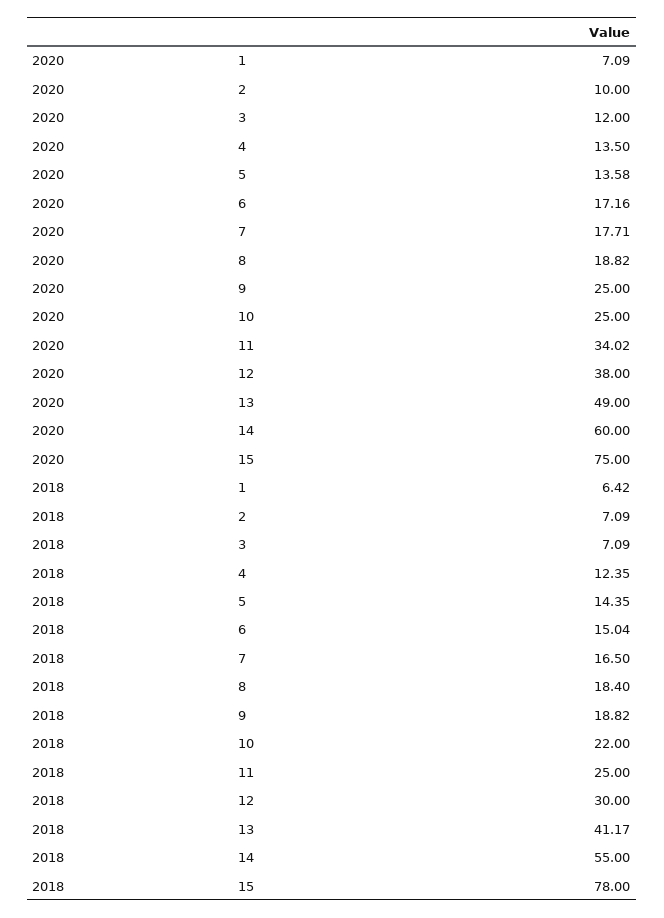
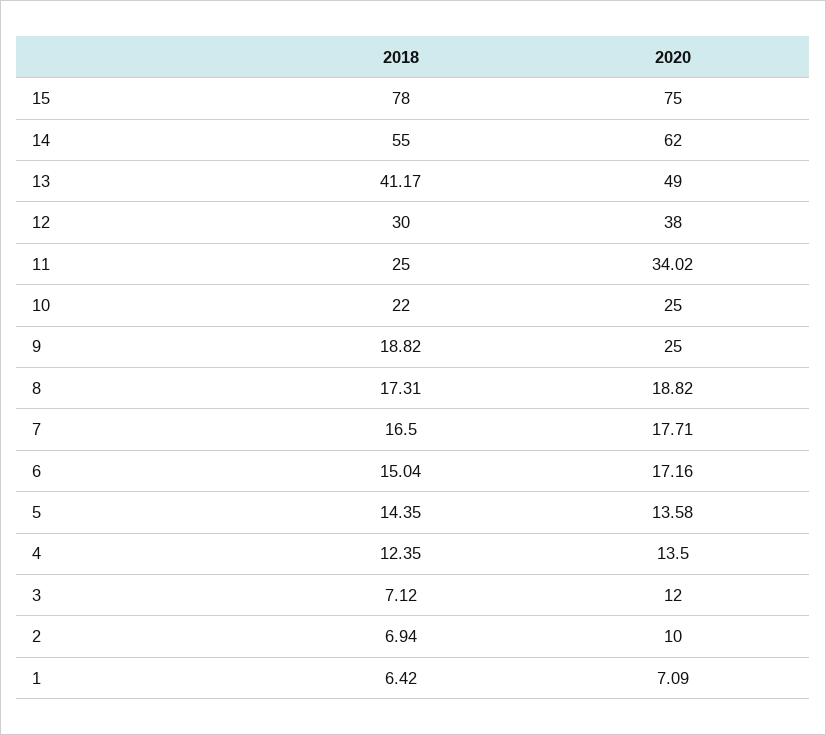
  {
    "2020": {
      "1": 7.09,
      "2": 10,
      "3": 12,
      "4": 13.5,
      "5": 13.58,
      "6": 17.16,
      "7": 17.71,
      "8": 18.82,
      "9": 25,
      "10": 25,
      "11": 34.02,
      "12": 38,
      "13": 49,
-     "14": 60,
+     "14": 62,
      "15": 75
    },
    "2018": {
      "1": 6.42,
-     "2": 7.09,
+     "2": 6.94,
-     "3": 7.09,
+     "3": 7.12,
      "4": 12.35,
      "5": 14.35,
      "6": 15.04,
      "7": 16.5,
-     "8": 18.4,
+     "8": 17.31,
      "9": 18.82,
      "10": 22,
      "11": 25,
      "12": 30,
      "13": 41.17,
      "14": 55,
      "15": 78
    }
  }

